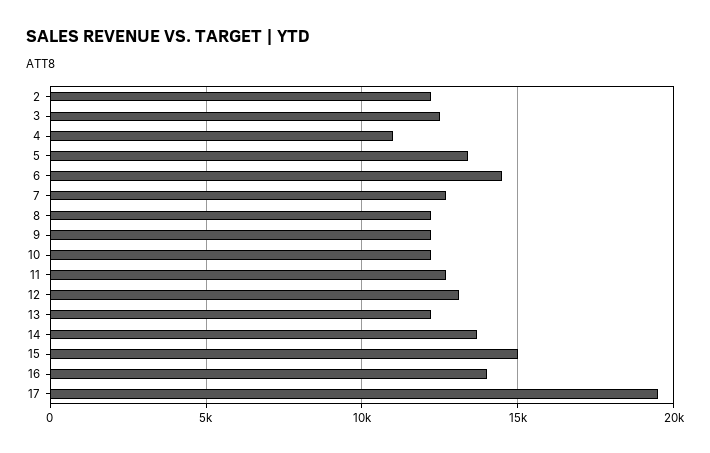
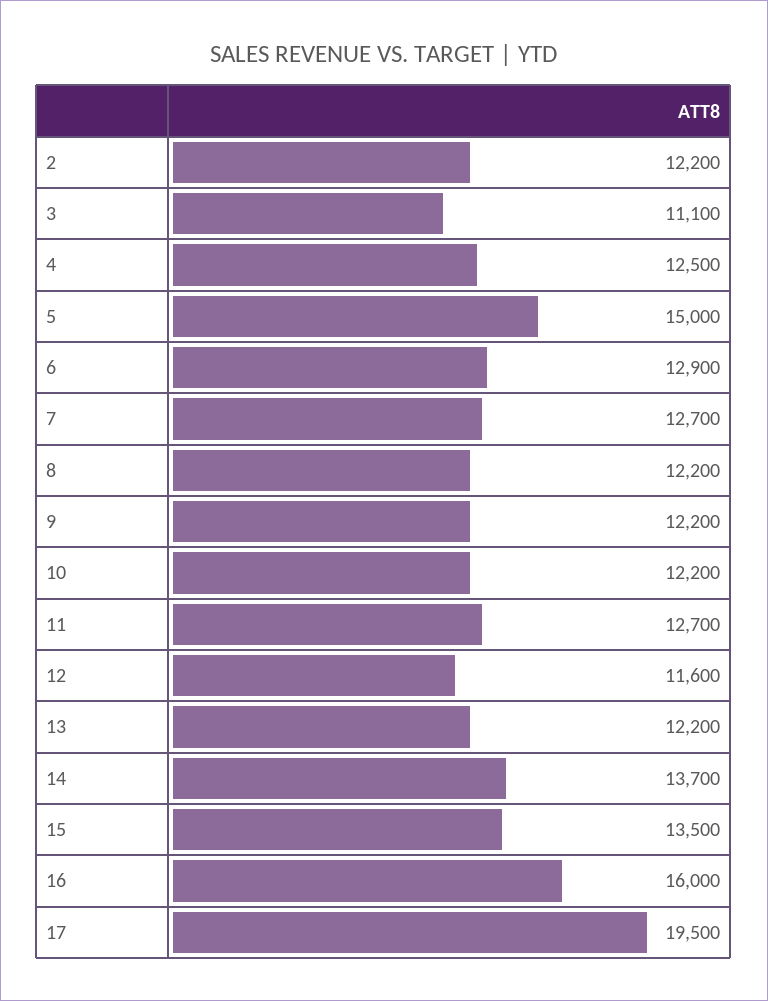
  {
    "2": 12200,
-   "3": 12500,
+   "3": 11100,
-   "4": 11000,
+   "4": 12500,
-   "5": 13500,
+   "5": 15000,
-   "6": 14500,
+   "6": 12900,
    "7": 12700,
    "8": 12200,
    "9": 12200,
    "10": 12200,
    "11": 12700,
-   "12": 13000,
+   "12": 11600,
    "13": 12200,
    "14": 13700,
-   "15": 15000,
+   "15": 13500,
-   "16": 14000,
+   "16": 16000,
    "17": 19500
  }

